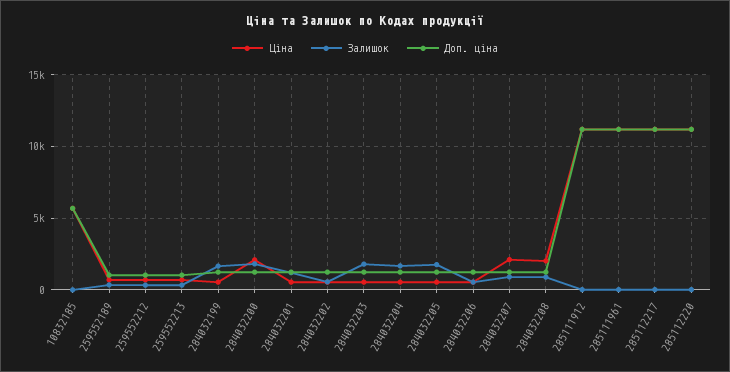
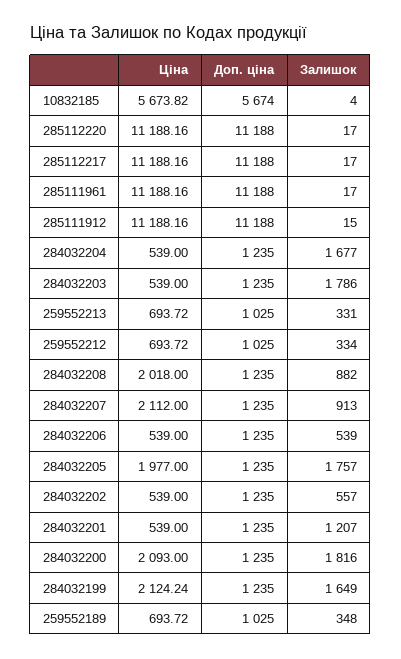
  {
    "Ціна": {
      "10832185": 5673.82,
      "259552189": 693.72,
      "259552212": 693.72,
      "259552213": 693.72,
-     "284032199": 500,
+     "284032199": 2124.24,
      "284032200": 2093,
      "284032201": 539,
      "284032202": 539,
      "284032203": 539,
      "284032204": 539,
-     "284032205": 500,
+     "284032205": 1977,
      "284032206": 539,
      "284032207": 2112,
      "284032208": 2018,
      "285111912": 11188.16,
      "285111961": 11188.16,
      "285112217": 11188.16,
      "285112220": 11188.16
    },
    "Залишок": {
      "10832185": 4,
      "259552189": 348,
      "259552212": 334,
      "259552213": 331,
      "284032199": 1649,
      "284032200": 1816,
      "284032201": 1207,
      "284032202": 557,
      "284032203": 1786,
      "284032204": 1677,
      "284032205": 1757,
      "284032206": 539,
      "284032207": 913,
      "284032208": 882,
      "285111912": 15,
      "285111961": 17,
      "285112217": 17,
      "285112220": 17
    },
    "Доп. ціна": {
      "10832185": 5674,
      "259552189": 1025,
      "259552212": 1025,
      "259552213": 1025,
      "284032199": 1235,
      "284032200": 1235,
      "284032201": 1235,
      "284032202": 1235,
      "284032203": 1235,
      "284032204": 1235,
      "284032205": 1235,
      "284032206": 1235,
      "284032207": 1235,
      "284032208": 1235,
      "285111912": 11188,
      "285111961": 11188,
      "285112217": 11188,
      "285112220": 11188
    }
  }

